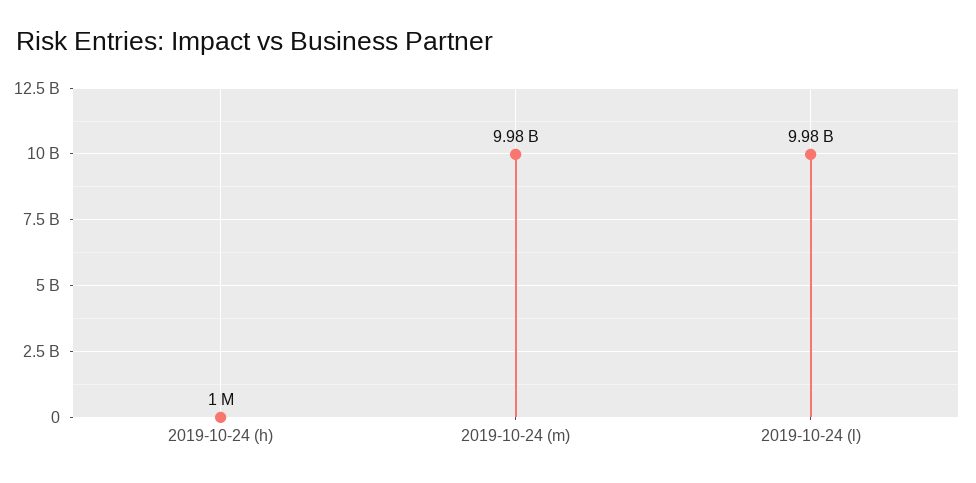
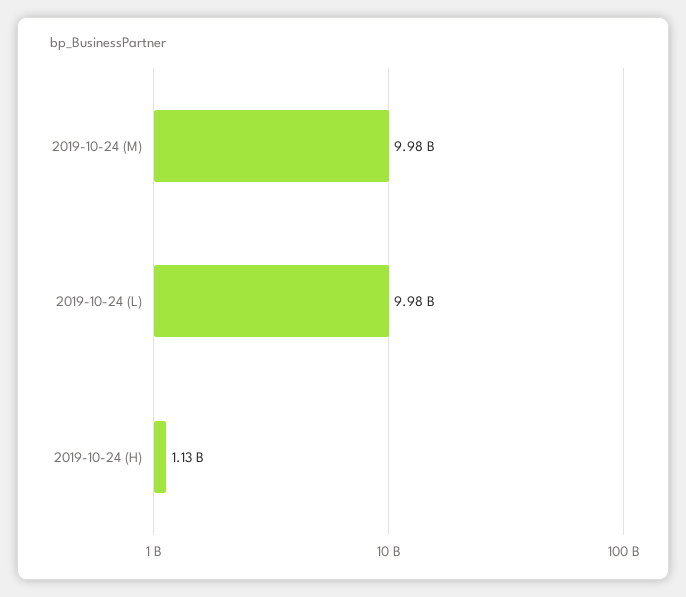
  {
-   "2019-10-24 (h)": 1000000,
+   "2019-10-24 (h)": 1130000000,
    "2019-10-24 (m)": 9980000000,
    "2019-10-24 (l)": 9980000000
  }

